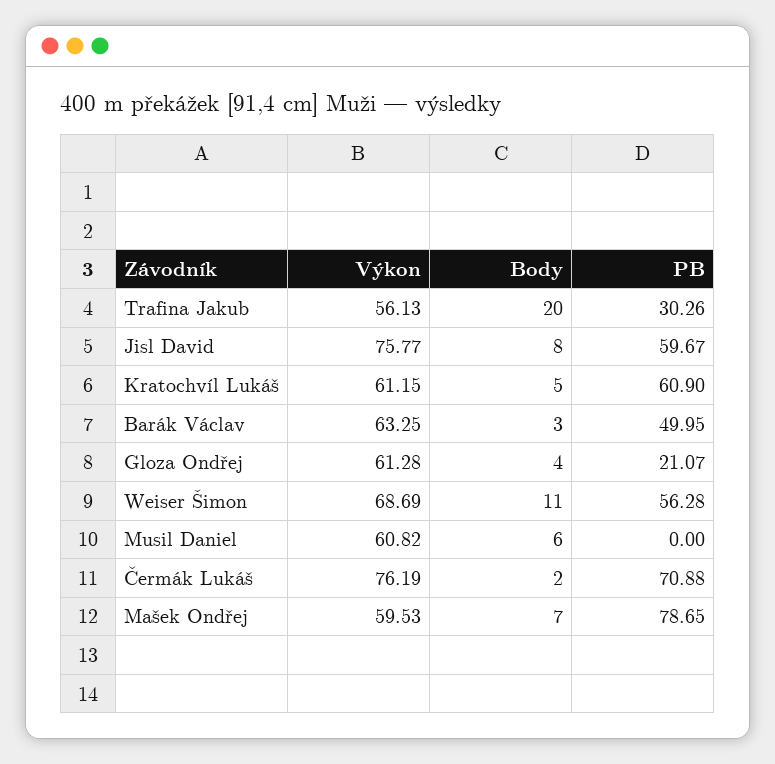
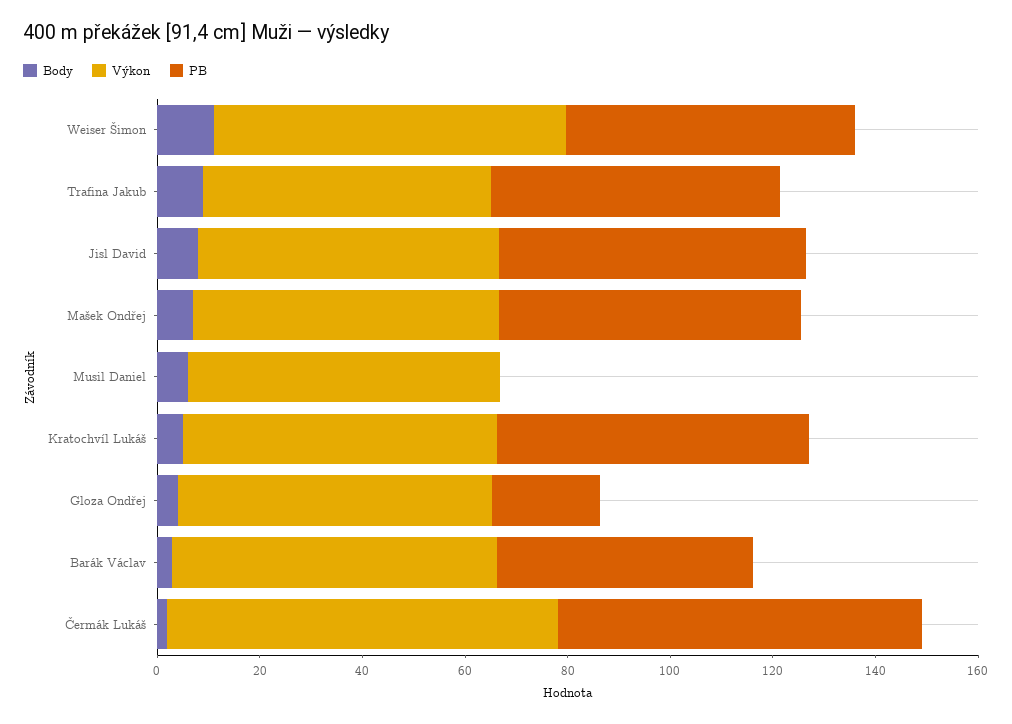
  {
    "Výkon": {
      "Trafina Jakub": 56.13,
-     "Jisl David": 75.77,
+     "Jisl David": 60,
      "Kratochvíl Lukáš": 61.15,
      "Barák Václav": 63.25,
      "Gloza Ondřej": 61.28,
      "Weiser Šimon": 68.69,
      "Musil Daniel": 60.82,
      "Čermák Lukáš": 76.19,
      "Mašek Ondřej": 59.53
    },
    "Body": {
-     "Trafina Jakub": 20,
+     "Trafina Jakub": 10,
      "Jisl David": 8,
      "Kratochvíl Lukáš": 5,
      "Barák Václav": 3,
      "Gloza Ondřej": 4,
      "Weiser Šimon": 11,
      "Musil Daniel": 6,
      "Čermák Lukáš": 2,
      "Mašek Ondřej": 7
    },
    "PB": {
-     "Trafina Jakub": 30.26,
+     "Trafina Jakub": 55,
      "Jisl David": 59.67,
      "Kratochvíl Lukáš": 60.9,
      "Barák Václav": 49.95,
      "Gloza Ondřej": 21.07,
      "Weiser Šimon": 56.28,
      "Musil Daniel": 0,
      "Čermák Lukáš": 70.88,
-     "Mašek Ondřej": 78.65
+     "Mašek Ondřej": 60
    }
  }

